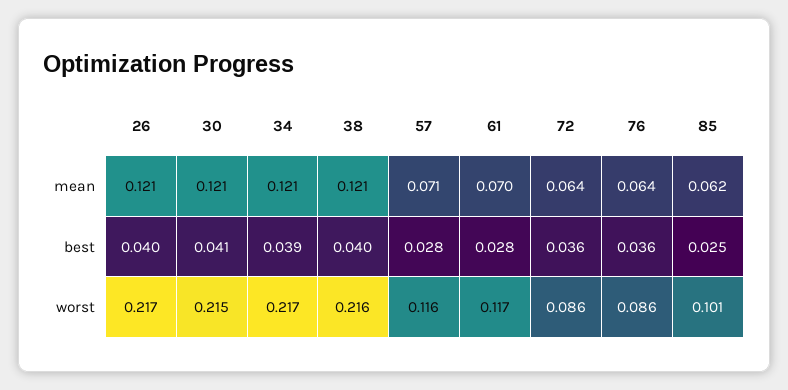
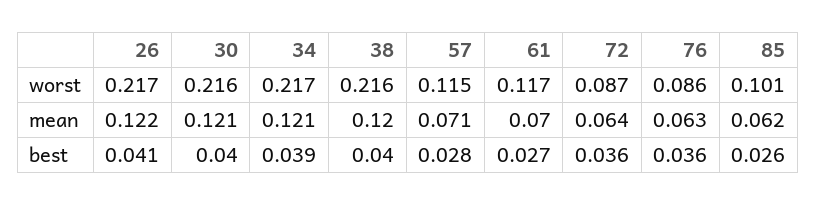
  {
    "26": {
-     "mean": 0.121,
+     "mean": 0.122,
-     "best": 0.04,
+     "best": 0.041,
      "worst": 0.217
    },
    "30": {
      "mean": 0.121,
-     "best": 0.041,
+     "best": 0.04,
-     "worst": 0.215
+     "worst": 0.216
    },
    "34": {
      "mean": 0.121,
      "best": 0.039,
      "worst": 0.217
    },
    "38": {
-     "mean": 0.121,
+     "mean": 0.12,
      "best": 0.04,
      "worst": 0.216
    },
    "57": {
      "mean": 0.071,
      "best": 0.028,
-     "worst": 0.116
+     "worst": 0.115
    },
    "61": {
      "mean": 0.07,
-     "best": 0.028,
+     "best": 0.027,
      "worst": 0.117
    },
    "72": {
      "mean": 0.064,
      "best": 0.036,
-     "worst": 0.086
+     "worst": 0.087
    },
    "76": {
-     "mean": 0.064,
+     "mean": 0.063,
      "best": 0.036,
      "worst": 0.086
    },
    "85": {
      "mean": 0.062,
-     "best": 0.025,
+     "best": 0.026,
      "worst": 0.101
    }
  }

